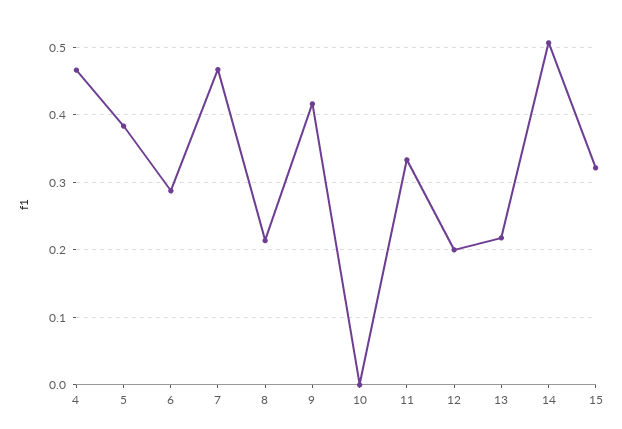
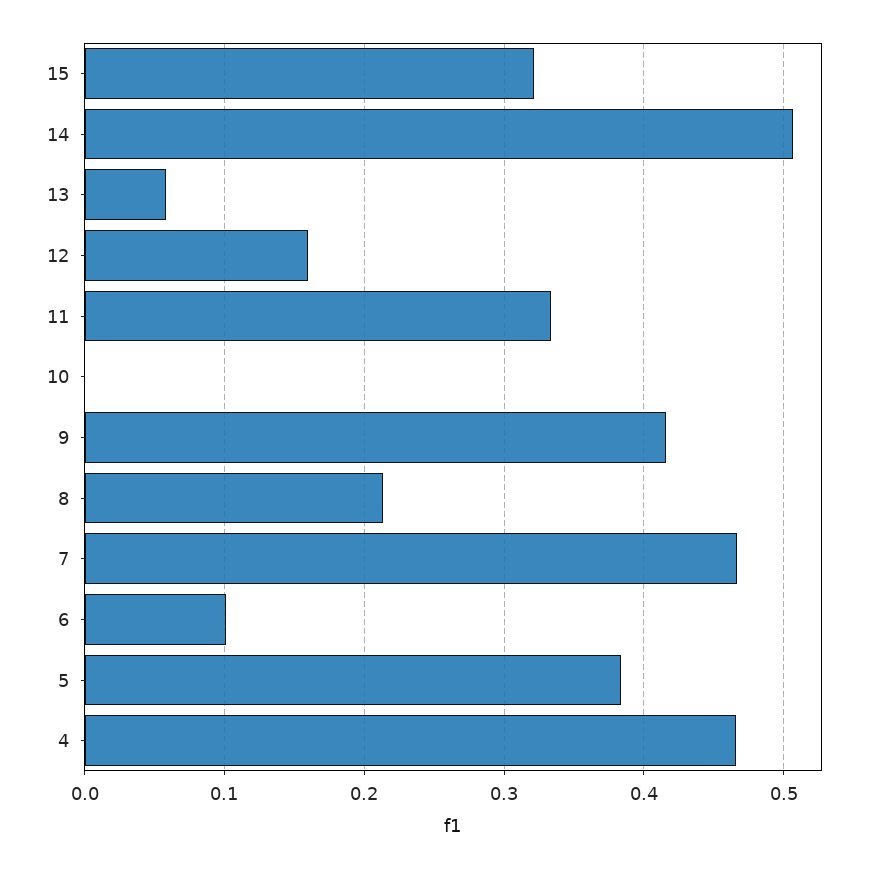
  {
    "4": 0.47,
    "5": 0.38,
-   "6": 0.29,
+   "6": 0.1,
    "7": 0.47,
    "8": 0.21,
    "9": 0.42,
    "10": 0,
    "11": 0.33,
-   "12": 0.2,
+   "12": 0.16,
-   "13": 0.22,
+   "13": 0.06,
    "14": 0.51,
    "15": 0.32
  }

